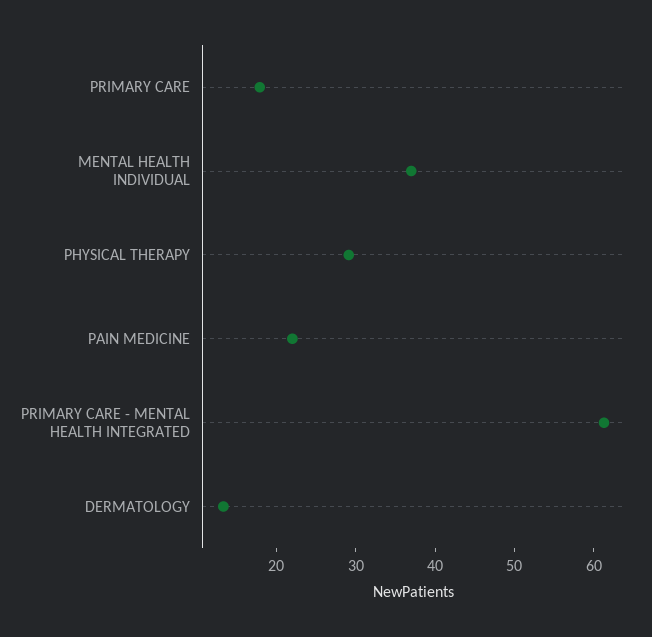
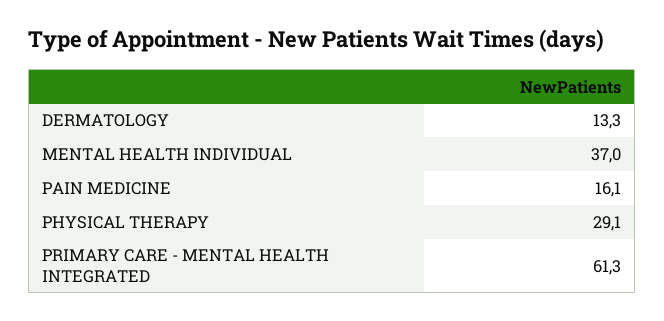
  {
-   "PRIMARY CARE": 18,
    "MENTAL HEALTH INDIVIDUAL": 37,
    "PHYSICAL THERAPY": 29.1,
-   "PAIN MEDICINE": 22,
+   "PAIN MEDICINE": 16.1,
    "PRIMARY CARE - MENTAL HEALTH INTEGRATED": 61.3,
    "DERMATOLOGY": 13.3
  }

